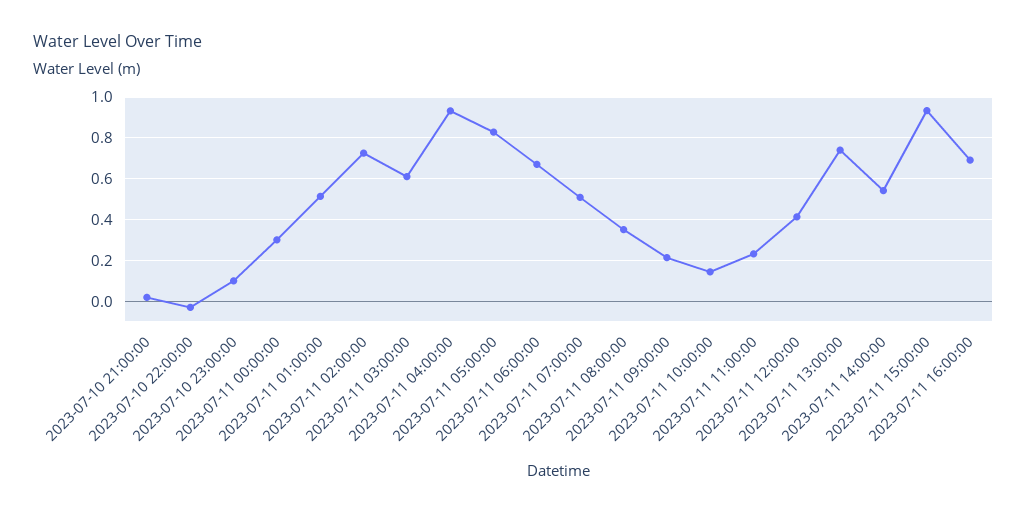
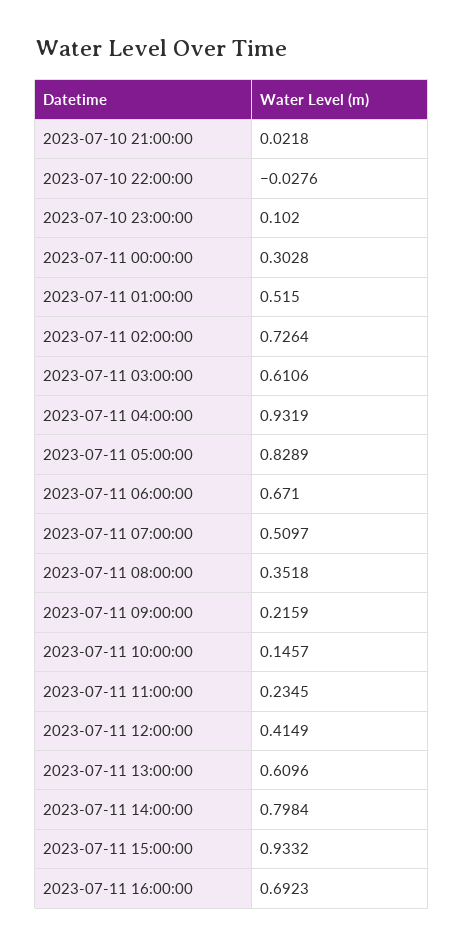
  {
    "2023-07-10 21:00:00": 0.0218,
    "2023-07-10 22:00:00": -0.0276,
    "2023-07-10 23:00:00": 0.102,
    "2023-07-11 00:00:00": 0.3028,
    "2023-07-11 01:00:00": 0.515,
    "2023-07-11 02:00:00": 0.7264,
    "2023-07-11 03:00:00": 0.6106,
    "2023-07-11 04:00:00": 0.9319,
    "2023-07-11 05:00:00": 0.8289,
    "2023-07-11 06:00:00": 0.671,
    "2023-07-11 07:00:00": 0.5097,
    "2023-07-11 08:00:00": 0.3518,
    "2023-07-11 09:00:00": 0.2159,
    "2023-07-11 10:00:00": 0.1457,
    "2023-07-11 11:00:00": 0.2345,
    "2023-07-11 12:00:00": 0.4149,
-   "2023-07-11 13:00:00": 0.75,
+   "2023-07-11 13:00:00": 0.6096,
-   "2023-07-11 14:00:00": 0.55,
+   "2023-07-11 14:00:00": 0.7984,
    "2023-07-11 15:00:00": 0.9332,
    "2023-07-11 16:00:00": 0.6923
  }

